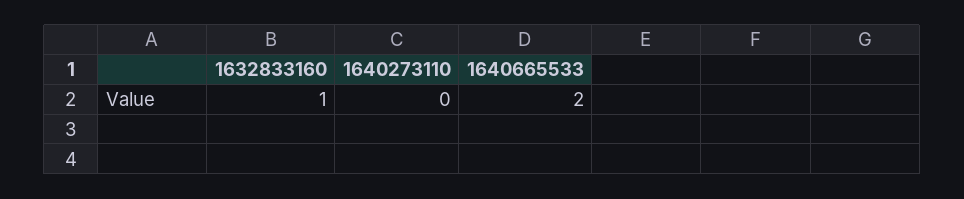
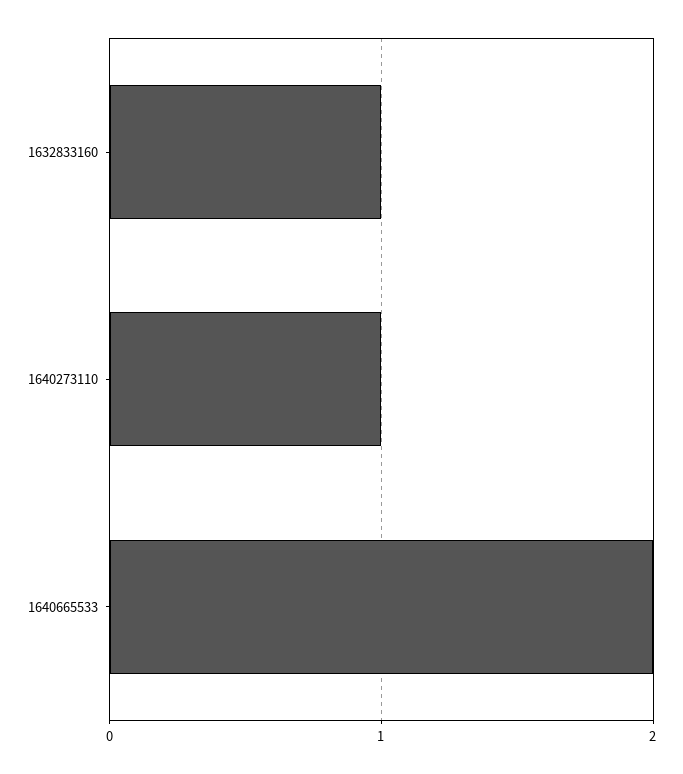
  {
    "1632833160": 1,
-   "1640273110": 0,
+   "1640273110": 1,
    "1640665533": 2
  }

